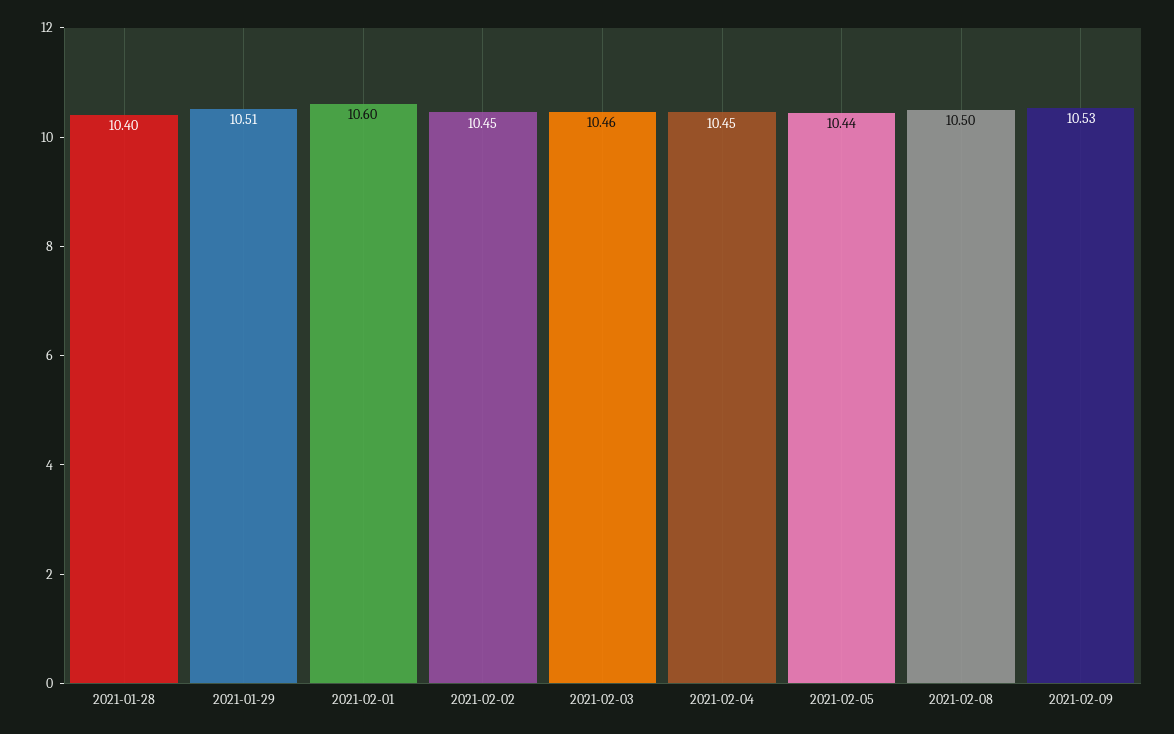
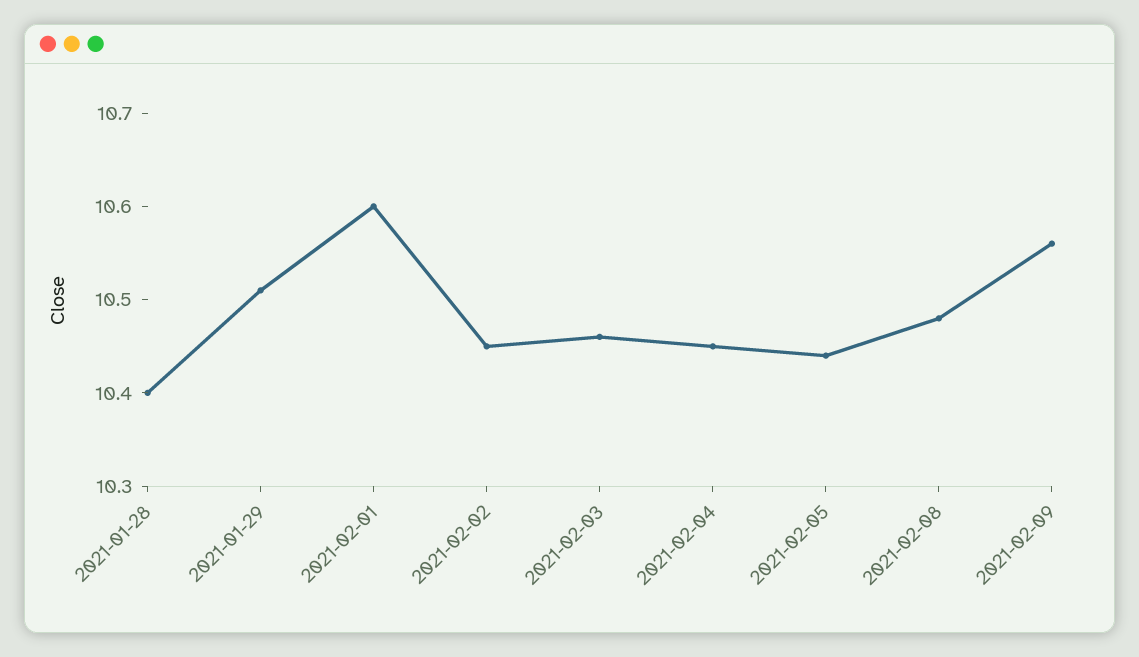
  {
    "2021-01-28": 10.4,
    "2021-01-29": 10.51,
    "2021-02-01": 10.6,
    "2021-02-02": 10.45,
    "2021-02-03": 10.46,
    "2021-02-04": 10.45,
    "2021-02-05": 10.44,
-   "2021-02-08": 10.5,
+   "2021-02-08": 10.48,
-   "2021-02-09": 10.53
+   "2021-02-09": 10.56
  }

